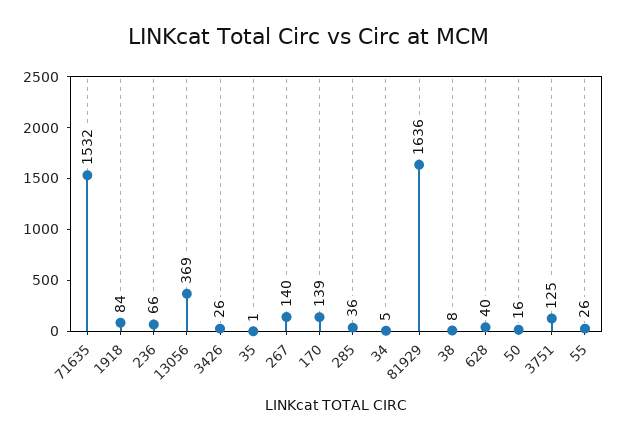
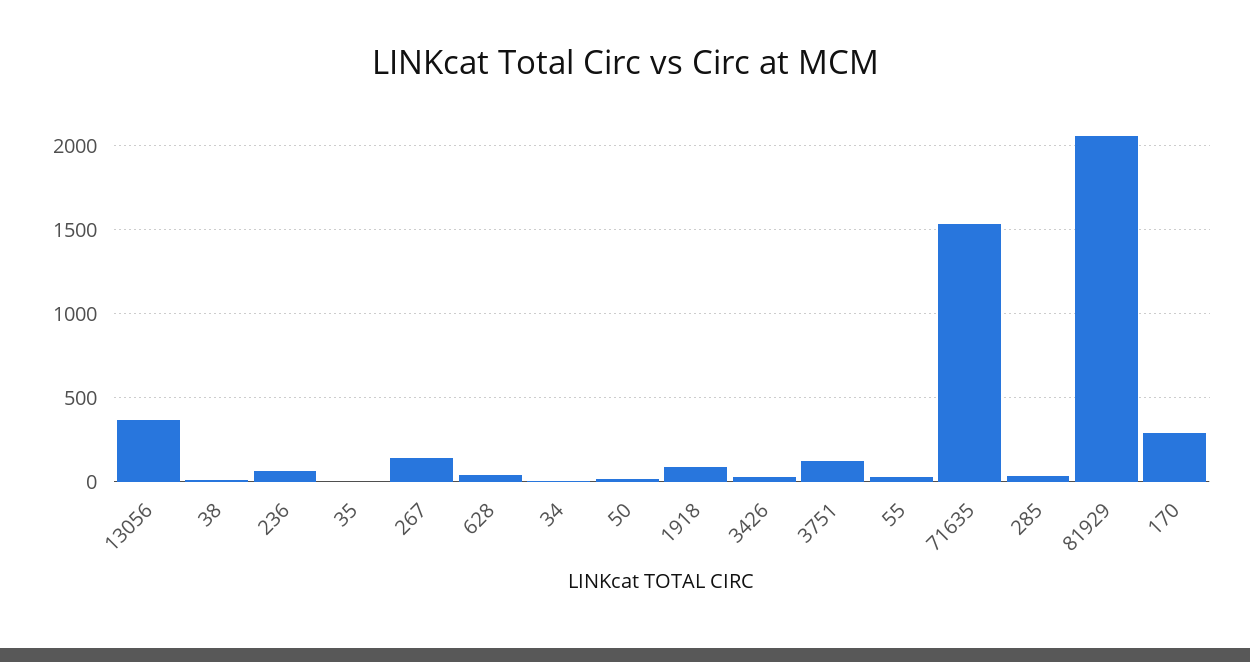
  {
    "71635": 1532,
    "1918": 84,
    "236": 66,
    "13056": 369,
    "3426": 26,
    "35": 1,
    "267": 140,
-   "170": 139,
+   "170": 300,
    "285": 36,
    "34": 5,
-   "81929": 1636,
+   "81929": 2050,
    "38": 8,
    "628": 40,
    "50": 16,
    "3751": 125,
    "55": 26
  }

